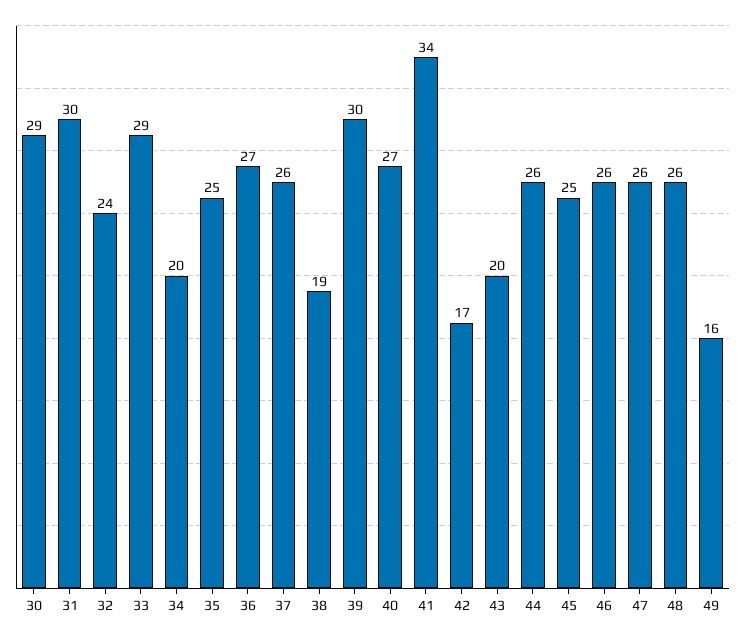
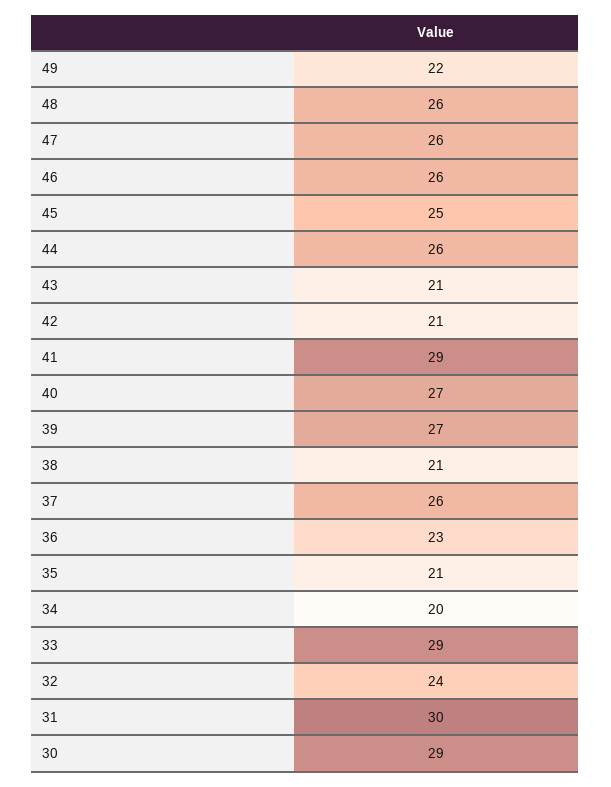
  {
    "30": 29,
    "31": 30,
    "32": 24,
    "33": 29,
    "34": 20,
-   "35": 25,
+   "35": 21,
-   "36": 27,
+   "36": 23,
    "37": 26,
-   "38": 19,
+   "38": 21,
-   "39": 30,
+   "39": 27,
    "40": 27,
-   "41": 34,
+   "41": 29,
-   "42": 17,
+   "42": 21,
-   "43": 20,
+   "43": 21,
    "44": 26,
    "45": 25,
    "46": 26,
    "47": 26,
    "48": 26,
-   "49": 16
+   "49": 22
  }

